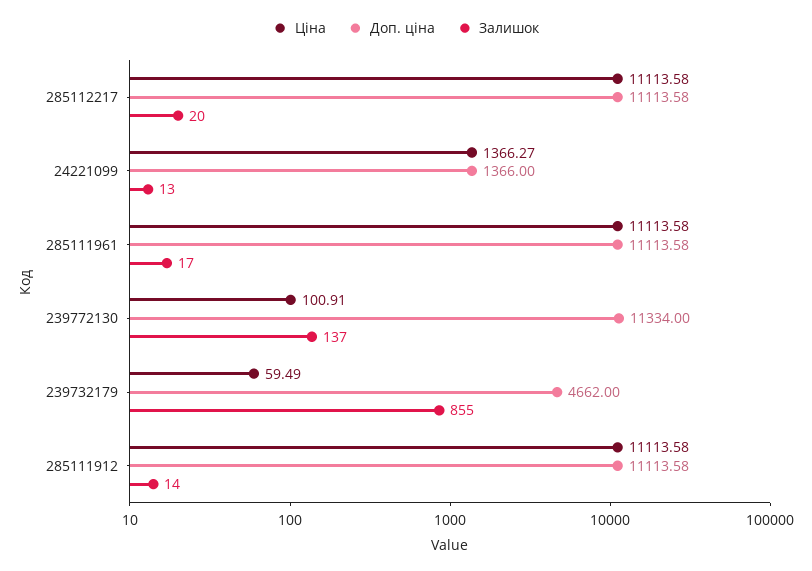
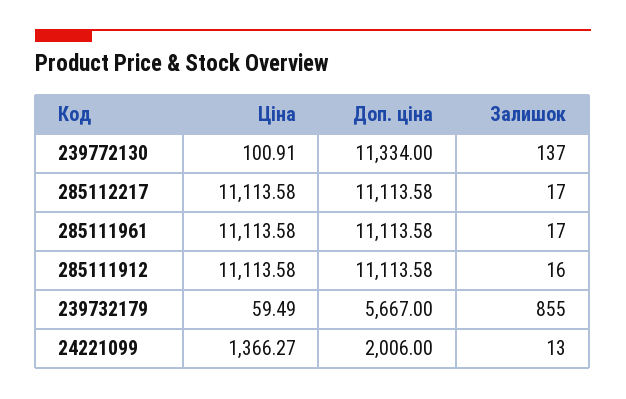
  {
    "Ціна": {
      "285112217": 11113.58,
      "24221099": 1366.27,
      "285111961": 11113.58,
      "239772130": 100.91,
      "239732179": 59.49,
      "285111912": 11113.58
    },
    "Доп. ціна": {
      "285112217": 11113.58,
-     "24221099": 1366,
+     "24221099": 2006,
      "285111961": 11113.58,
      "239772130": 11334,
-     "239732179": 4662,
+     "239732179": 5667,
      "285111912": 11113.58
    },
    "Залишок": {
-     "285112217": 20,
+     "285112217": 17,
      "24221099": 13,
      "285111961": 17,
      "239772130": 137,
      "239732179": 855,
-     "285111912": 14
+     "285111912": 16
    }
  }

